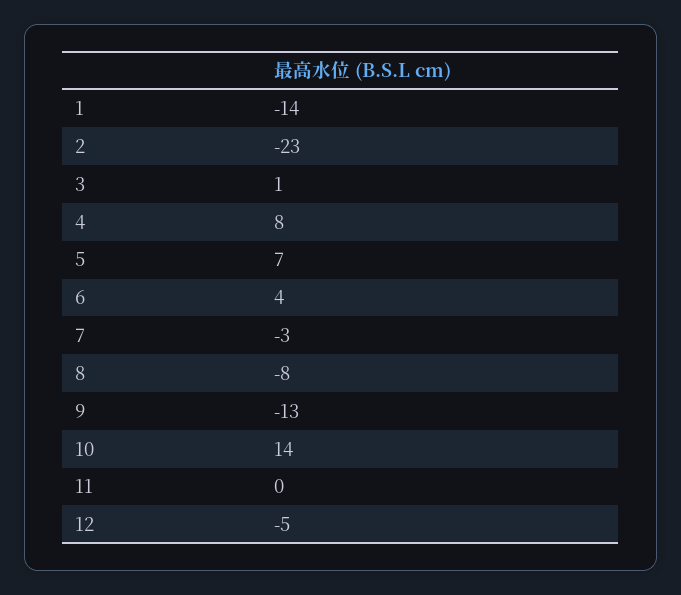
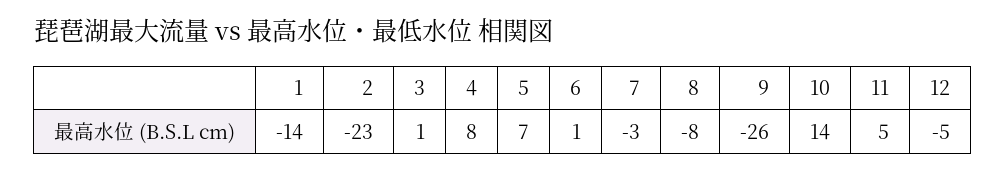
  {
    "1": -14,
    "2": -23,
    "3": 1,
    "4": 8,
    "5": 7,
-   "6": 4,
+   "6": 1,
    "7": -3,
    "8": -8,
-   "9": -13,
+   "9": -26,
    "10": 14,
-   "11": 0,
+   "11": 5,
    "12": -5
  }

